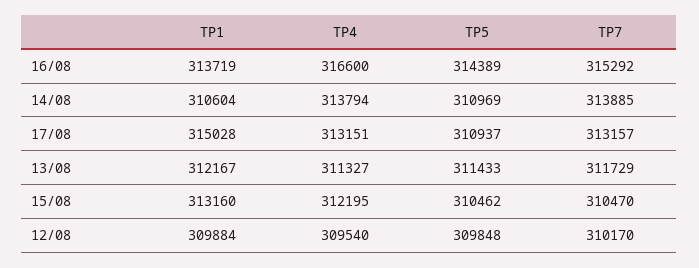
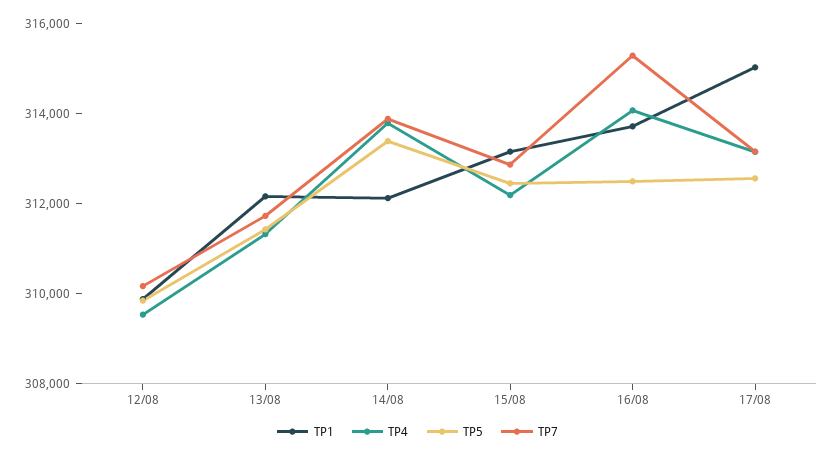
  {
    "TP1": {
      "16/08": 313719,
-     "14/08": 310604,
+     "14/08": 312000,
      "17/08": 315028,
      "13/08": 312167,
      "15/08": 313160,
      "12/08": 309884
    },
    "TP4": {
-     "16/08": 316600,
+     "16/08": 314000,
      "14/08": 313794,
      "17/08": 313151,
      "13/08": 311327,
      "15/08": 312195,
      "12/08": 309540
    },
    "TP5": {
-     "16/08": 314389,
+     "16/08": 312500,
-     "14/08": 310969,
+     "14/08": 313500,
-     "17/08": 310937,
+     "17/08": 312500,
      "13/08": 311433,
-     "15/08": 310462,
+     "15/08": 312500,
      "12/08": 309848
    },
    "TP7": {
      "16/08": 315292,
      "14/08": 313885,
      "17/08": 313157,
      "13/08": 311729,
-     "15/08": 310470,
+     "15/08": 313000,
      "12/08": 310170
    }
  }

